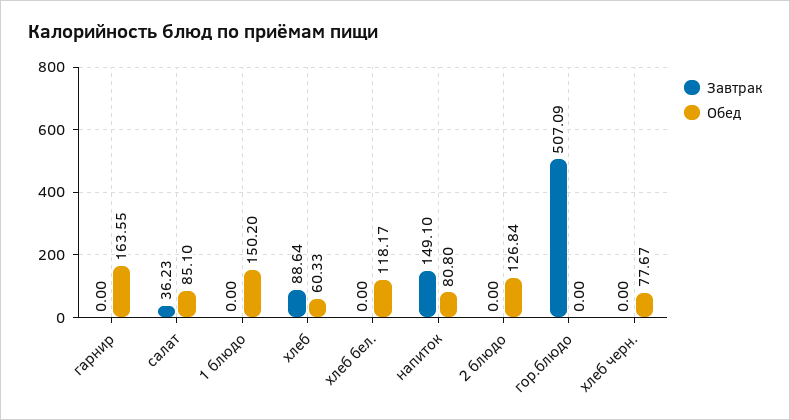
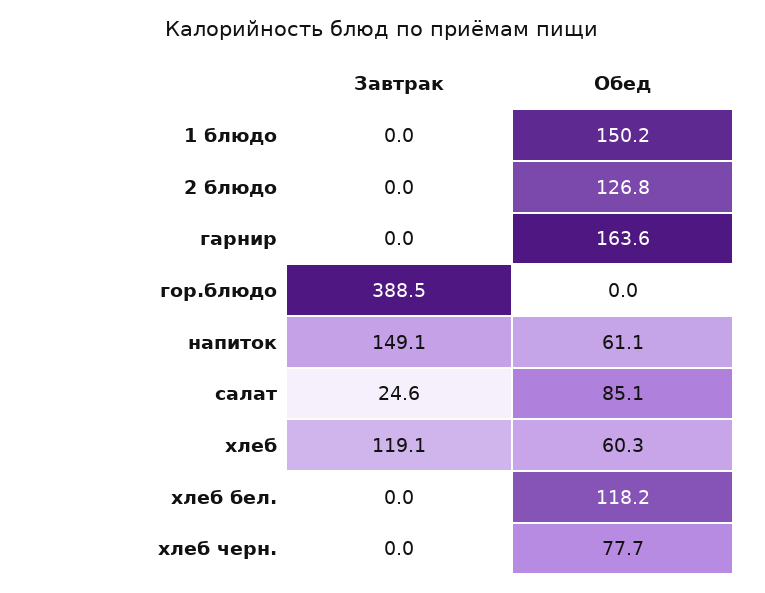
  {
    "Завтрак": {
      "гарнир": 0,
-     "салат": 36.23,
+     "салат": 24.6,
      "1 блюдо": 0,
-     "хлеб": 88.64,
+     "хлеб": 119.1,
      "хлеб бел.": 0,
      "напиток": 149.1,
      "2 блюдо": 0,
-     "гор.блюдо": 507.09,
+     "гор.блюдо": 388.5,
      "хлеб черн.": 0
    },
    "Обед": {
      "гарнир": 163.55,
      "салат": 85.1,
      "1 блюдо": 150.2,
      "хлеб": 60.33,
      "хлеб бел.": 118.17,
-     "напиток": 80.8,
+     "напиток": 61.1,
      "2 блюдо": 126.84,
      "гор.блюдо": 0,
      "хлеб черн.": 77.67
    }
  }

